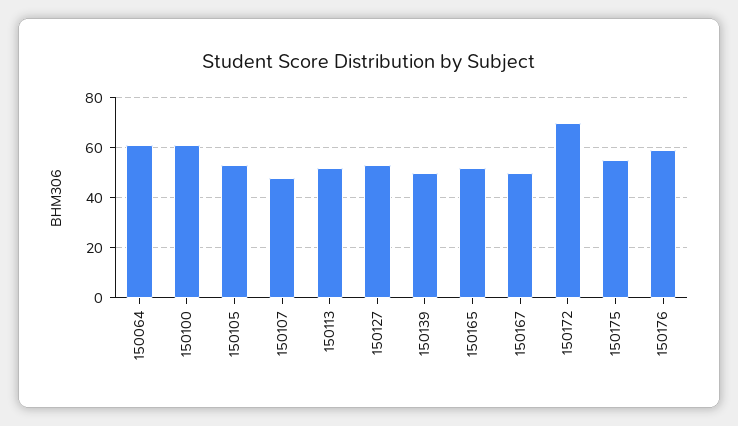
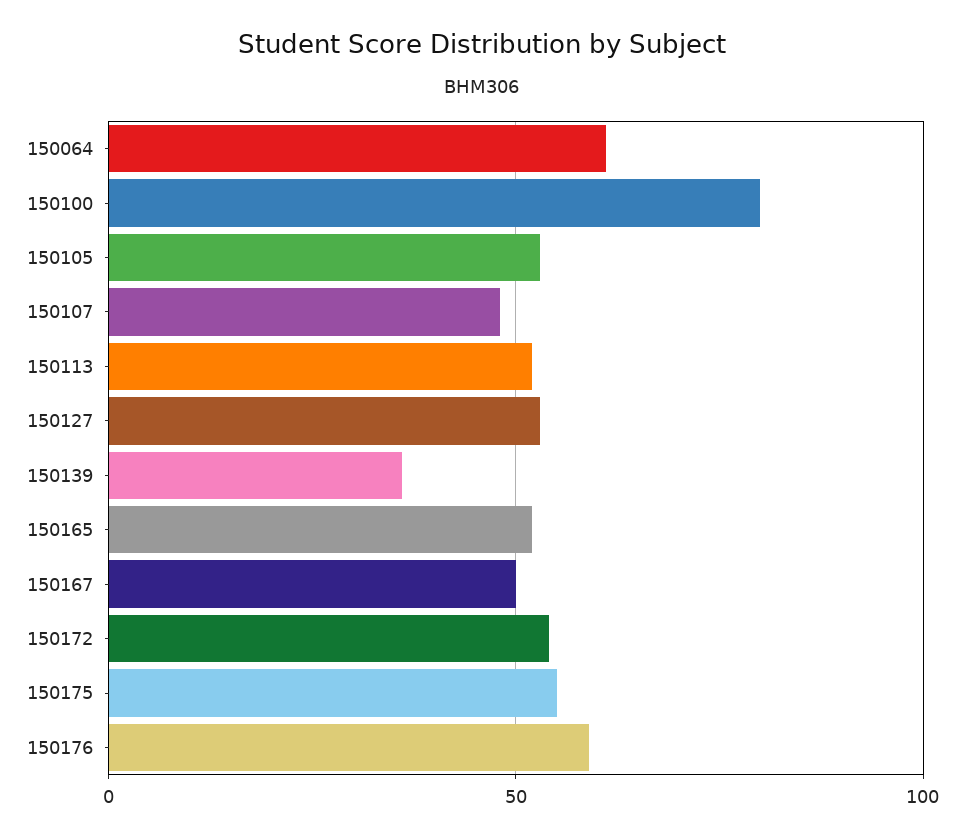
  {
    "150064": 60,
-   "150100": 60,
+   "150100": 80,
    "150105": 55,
    "150107": 50,
    "150113": 50,
    "150127": 55,
-   "150139": 50,
+   "150139": 35,
    "150165": 50,
    "150167": 50,
-   "150172": 70,
+   "150172": 55,
    "150175": 55,
    "150176": 60
  }

